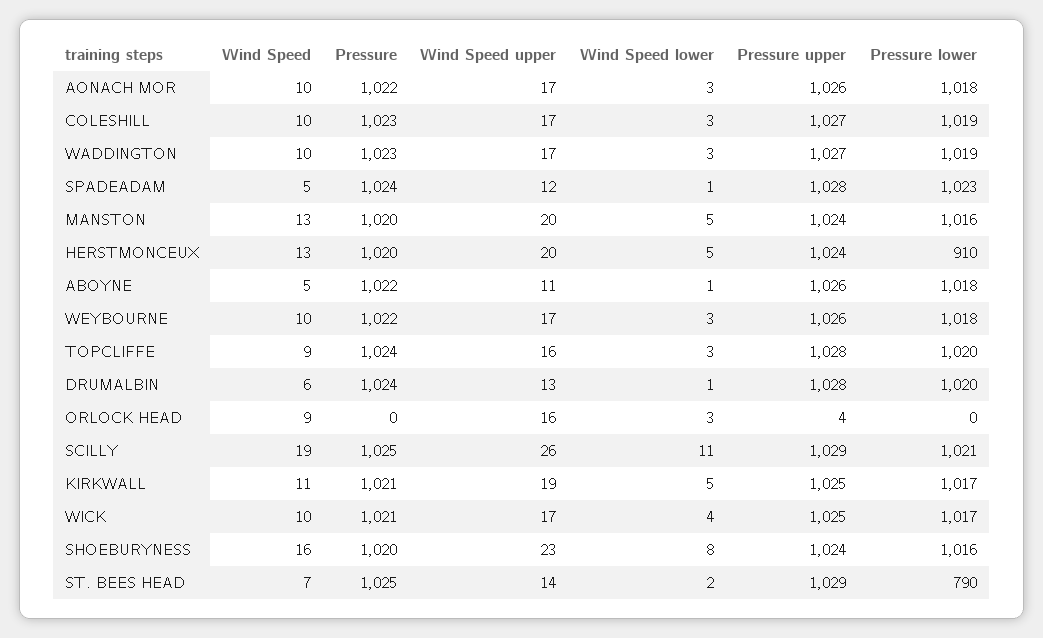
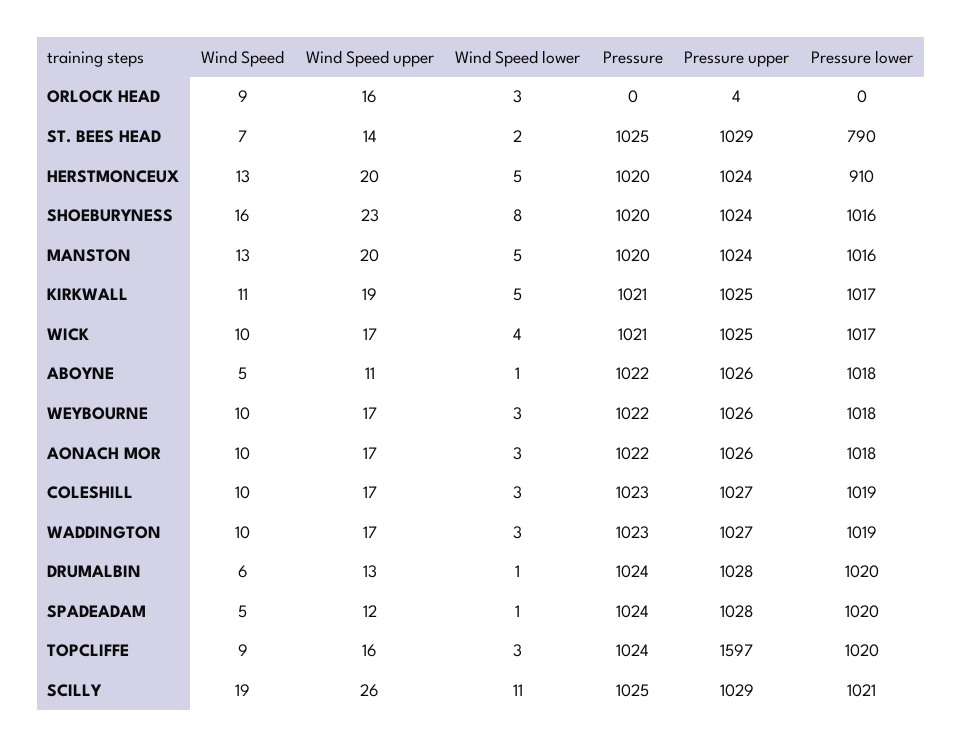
  {
    "Wind Speed": {
      "AONACH MOR": 10,
      "COLESHILL": 10,
      "WADDINGTON": 10,
      "SPADEADAM": 5,
      "MANSTON": 13,
      "HERSTMONCEUX": 13,
      "ABOYNE": 5,
      "WEYBOURNE": 10,
      "TOPCLIFFE": 9,
      "DRUMALBIN": 6,
      "ORLOCK HEAD": 9,
      "SCILLY": 19,
      "KIRKWALL": 11,
      "WICK": 10,
      "SHOEBURYNESS": 16,
      "ST. BEES HEAD": 7
    },
    "Pressure": {
      "AONACH MOR": 1022,
      "COLESHILL": 1023,
      "WADDINGTON": 1023,
      "SPADEADAM": 1024,
      "MANSTON": 1020,
      "HERSTMONCEUX": 1020,
      "ABOYNE": 1022,
      "WEYBOURNE": 1022,
      "TOPCLIFFE": 1024,
      "DRUMALBIN": 1024,
      "ORLOCK HEAD": 0,
      "SCILLY": 1025,
      "KIRKWALL": 1021,
      "WICK": 1021,
      "SHOEBURYNESS": 1020,
      "ST. BEES HEAD": 1025
    },
    "Wind Speed upper": {
      "AONACH MOR": 17,
      "COLESHILL": 17,
      "WADDINGTON": 17,
      "SPADEADAM": 12,
      "MANSTON": 20,
      "HERSTMONCEUX": 20,
      "ABOYNE": 11,
      "WEYBOURNE": 17,
      "TOPCLIFFE": 16,
      "DRUMALBIN": 13,
      "ORLOCK HEAD": 16,
      "SCILLY": 26,
      "KIRKWALL": 19,
      "WICK": 17,
      "SHOEBURYNESS": 23,
      "ST. BEES HEAD": 14
    },
    "Wind Speed lower": {
      "AONACH MOR": 3,
      "COLESHILL": 3,
      "WADDINGTON": 3,
      "SPADEADAM": 1,
      "MANSTON": 5,
      "HERSTMONCEUX": 5,
      "ABOYNE": 1,
      "WEYBOURNE": 3,
      "TOPCLIFFE": 3,
      "DRUMALBIN": 1,
      "ORLOCK HEAD": 3,
      "SCILLY": 11,
      "KIRKWALL": 5,
      "WICK": 4,
      "SHOEBURYNESS": 8,
      "ST. BEES HEAD": 2
    },
    "Pressure upper": {
      "AONACH MOR": 1026,
      "COLESHILL": 1027,
      "WADDINGTON": 1027,
      "SPADEADAM": 1028,
      "MANSTON": 1024,
      "HERSTMONCEUX": 1024,
      "ABOYNE": 1026,
      "WEYBOURNE": 1026,
-     "TOPCLIFFE": 1028,
+     "TOPCLIFFE": 1597,
      "DRUMALBIN": 1028,
      "ORLOCK HEAD": 4,
      "SCILLY": 1029,
      "KIRKWALL": 1025,
      "WICK": 1025,
      "SHOEBURYNESS": 1024,
      "ST. BEES HEAD": 1029
    },
    "Pressure lower": {
      "AONACH MOR": 1018,
      "COLESHILL": 1019,
      "WADDINGTON": 1019,
-     "SPADEADAM": 1023,
+     "SPADEADAM": 1020,
      "MANSTON": 1016,
      "HERSTMONCEUX": 910,
      "ABOYNE": 1018,
      "WEYBOURNE": 1018,
      "TOPCLIFFE": 1020,
      "DRUMALBIN": 1020,
      "ORLOCK HEAD": 0,
      "SCILLY": 1021,
      "KIRKWALL": 1017,
      "WICK": 1017,
      "SHOEBURYNESS": 1016,
      "ST. BEES HEAD": 790
    }
  }

